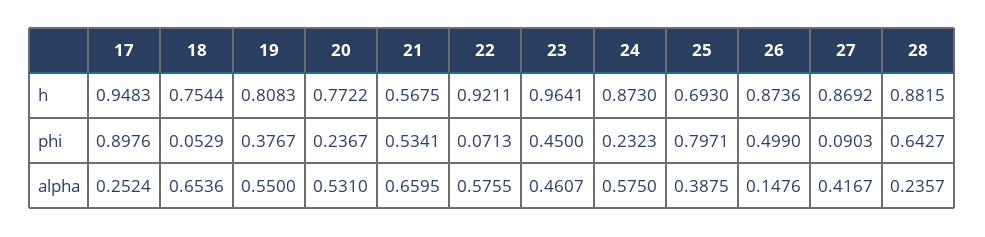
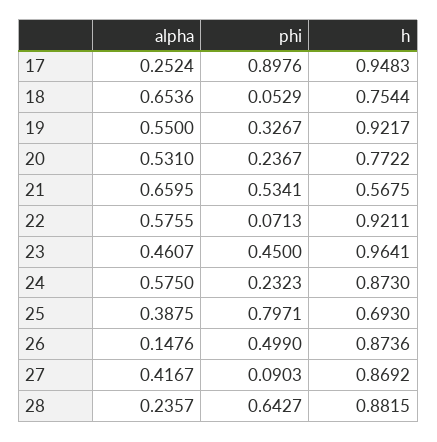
  {
    "17": {
      "h": 0.9483,
      "phi": 0.8976,
      "alpha": 0.2524
    },
    "18": {
      "h": 0.7544,
      "phi": 0.0529,
      "alpha": 0.6536
    },
    "19": {
-     "h": 0.8083,
+     "h": 0.9217,
-     "phi": 0.3767,
+     "phi": 0.3267,
      "alpha": 0.55
    },
    "20": {
      "h": 0.7722,
      "phi": 0.2367,
      "alpha": 0.531
    },
    "21": {
      "h": 0.5675,
      "phi": 0.5341,
      "alpha": 0.6595
    },
    "22": {
      "h": 0.9211,
      "phi": 0.0713,
      "alpha": 0.5755
    },
    "23": {
      "h": 0.9641,
      "phi": 0.45,
      "alpha": 0.4607
    },
    "24": {
      "h": 0.873,
      "phi": 0.2323,
      "alpha": 0.575
    },
    "25": {
      "h": 0.693,
      "phi": 0.7971,
      "alpha": 0.3875
    },
    "26": {
      "h": 0.8736,
      "phi": 0.499,
      "alpha": 0.1476
    },
    "27": {
      "h": 0.8692,
      "phi": 0.0903,
      "alpha": 0.4167
    },
    "28": {
      "h": 0.8815,
      "phi": 0.6427,
      "alpha": 0.2357
    }
  }

